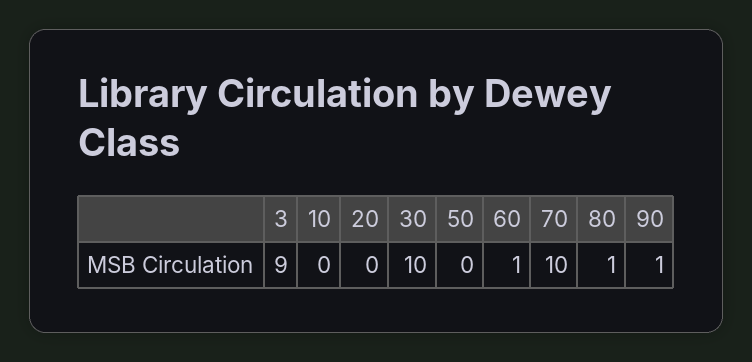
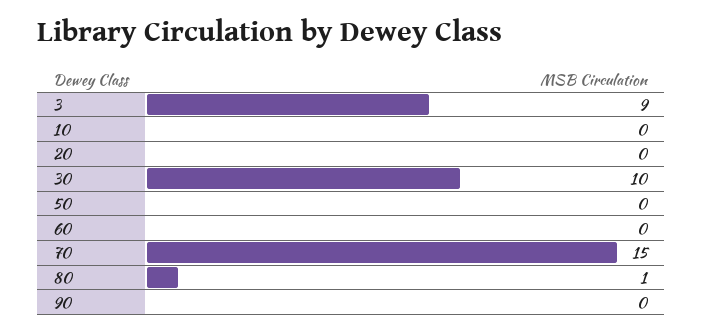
  {
    "3": 9,
    "10": 0,
    "20": 0,
    "30": 10,
    "50": 0,
-   "60": 1,
+   "60": 0,
-   "70": 10,
+   "70": 15,
    "80": 1,
-   "90": 1
+   "90": 0
  }

